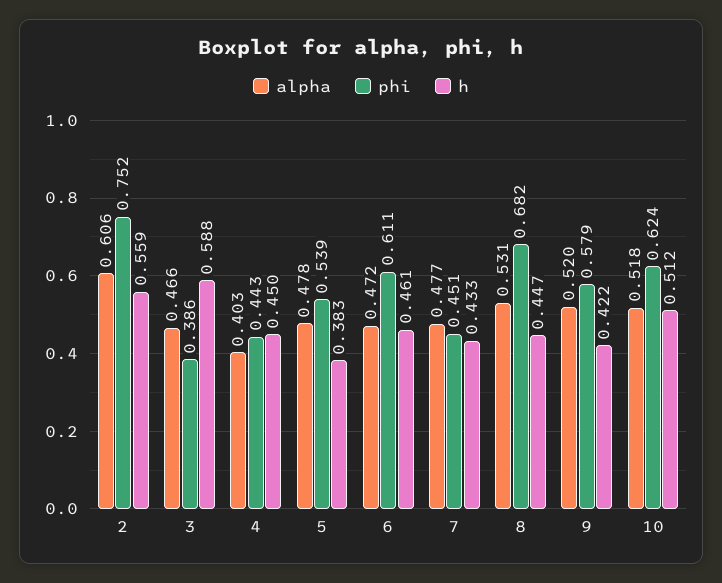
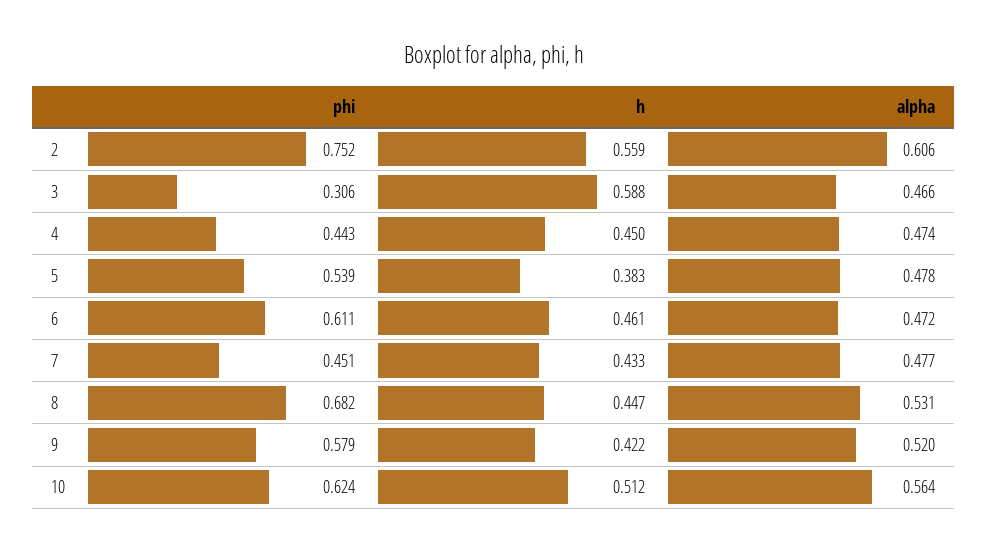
  {
    "alpha": {
      "2": 0.606,
      "3": 0.466,
-     "4": 0.403,
+     "4": 0.474,
      "5": 0.478,
      "6": 0.472,
      "7": 0.477,
      "8": 0.531,
      "9": 0.52,
-     "10": 0.518
+     "10": 0.564
    },
    "phi": {
      "2": 0.752,
-     "3": 0.386,
+     "3": 0.306,
      "4": 0.443,
      "5": 0.539,
      "6": 0.611,
      "7": 0.451,
      "8": 0.682,
      "9": 0.579,
      "10": 0.624
    },
    "h": {
      "2": 0.559,
      "3": 0.588,
      "4": 0.45,
      "5": 0.383,
      "6": 0.461,
      "7": 0.433,
      "8": 0.447,
      "9": 0.422,
      "10": 0.512
    }
  }

